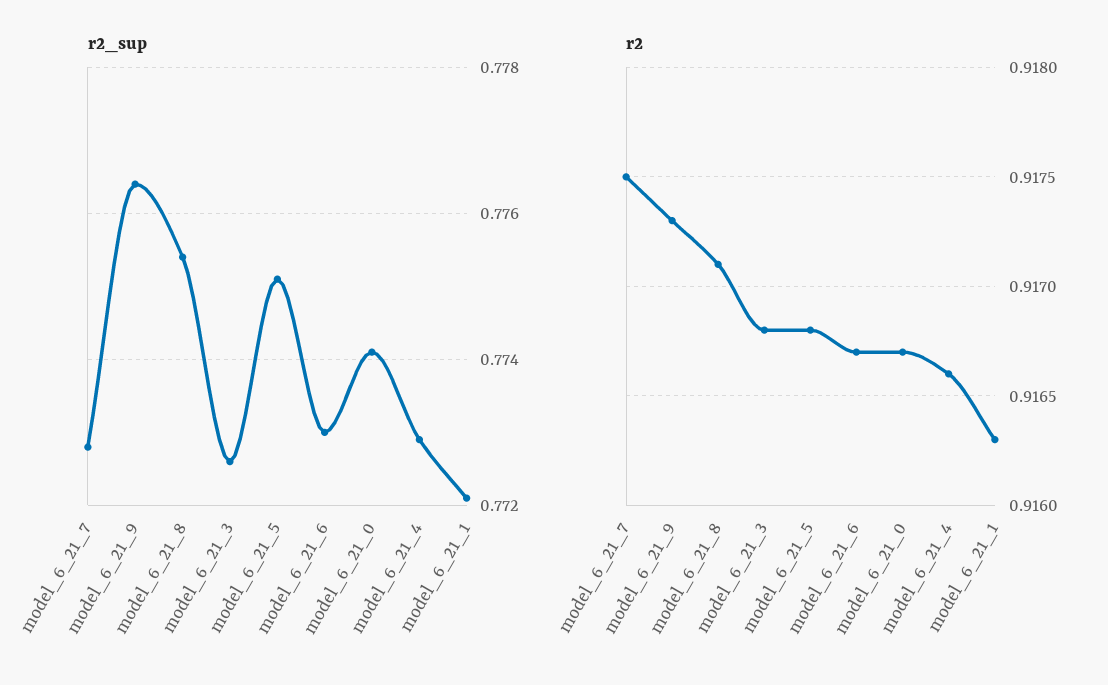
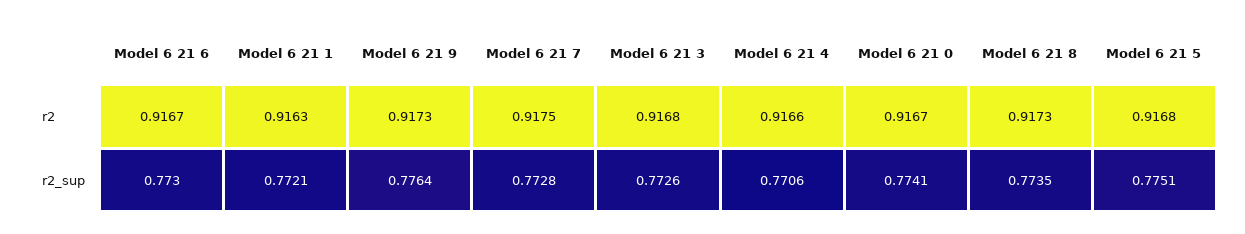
  {
    "r2_sup": {
      "model_6_21_7": 0.7728,
      "model_6_21_9": 0.7764,
-     "model_6_21_8": 0.7755,
+     "model_6_21_8": 0.7735,
      "model_6_21_3": 0.7726,
      "model_6_21_5": 0.7751,
      "model_6_21_6": 0.773,
      "model_6_21_0": 0.7741,
-     "model_6_21_4": 0.773,
+     "model_6_21_4": 0.7706,
      "model_6_21_1": 0.7721
    },
    "r2": {
      "model_6_21_7": 0.9175,
      "model_6_21_9": 0.9173,
-     "model_6_21_8": 0.9171,
+     "model_6_21_8": 0.9173,
      "model_6_21_3": 0.9168,
      "model_6_21_5": 0.9168,
      "model_6_21_6": 0.9167,
      "model_6_21_0": 0.9167,
      "model_6_21_4": 0.9166,
      "model_6_21_1": 0.9163
    }
  }

